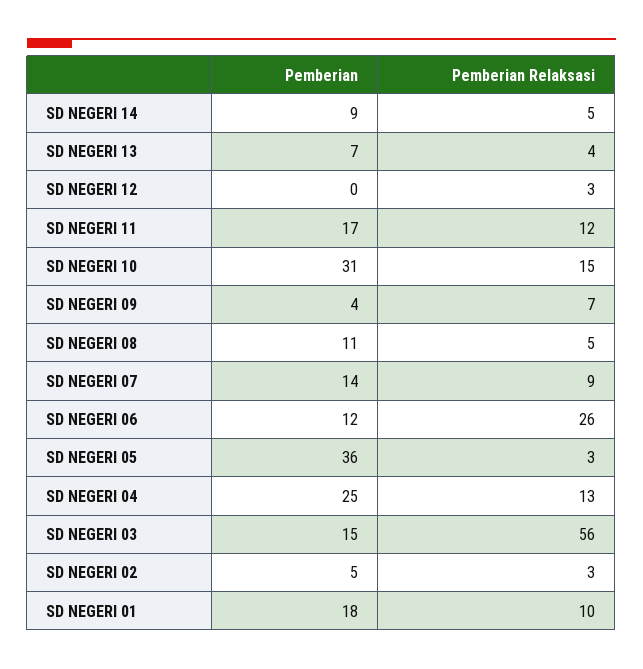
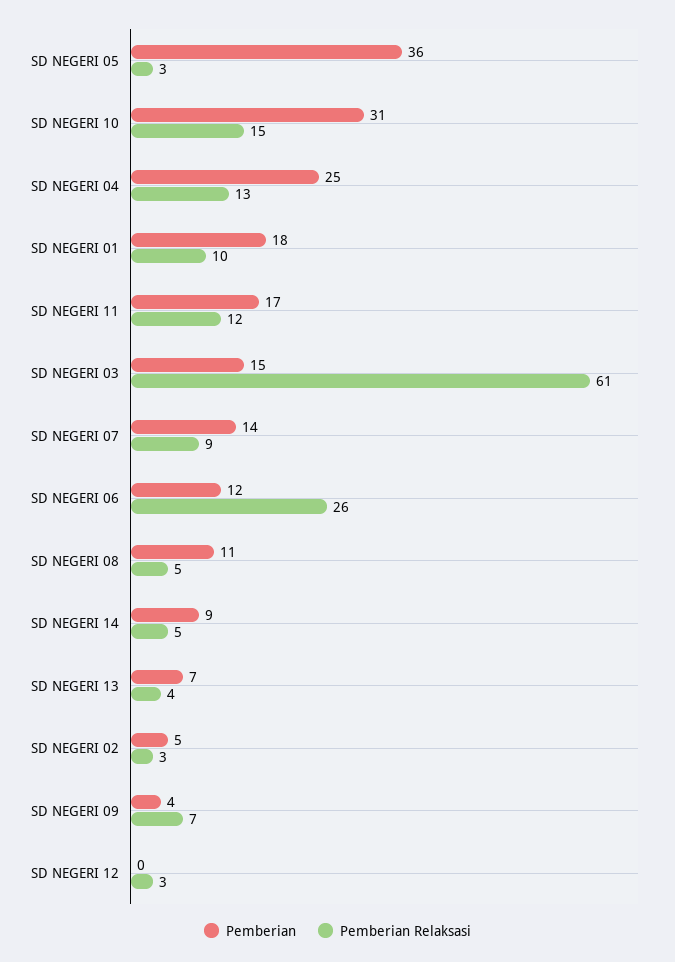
  {
    "Pemberian": {
      "SD NEGERI 14": 9,
      "SD NEGERI 13": 7,
      "SD NEGERI 12": 0,
      "SD NEGERI 11": 17,
      "SD NEGERI 10": 31,
      "SD NEGERI 09": 4,
      "SD NEGERI 08": 11,
      "SD NEGERI 07": 14,
      "SD NEGERI 06": 12,
      "SD NEGERI 05": 36,
      "SD NEGERI 04": 25,
      "SD NEGERI 03": 15,
      "SD NEGERI 02": 5,
      "SD NEGERI 01": 18
    },
    "Pemberian Relaksasi": {
      "SD NEGERI 14": 5,
      "SD NEGERI 13": 4,
      "SD NEGERI 12": 3,
      "SD NEGERI 11": 12,
      "SD NEGERI 10": 15,
      "SD NEGERI 09": 7,
      "SD NEGERI 08": 5,
      "SD NEGERI 07": 9,
      "SD NEGERI 06": 26,
      "SD NEGERI 05": 3,
      "SD NEGERI 04": 13,
-     "SD NEGERI 03": 56,
+     "SD NEGERI 03": 61,
      "SD NEGERI 02": 3,
      "SD NEGERI 01": 10
    }
  }

